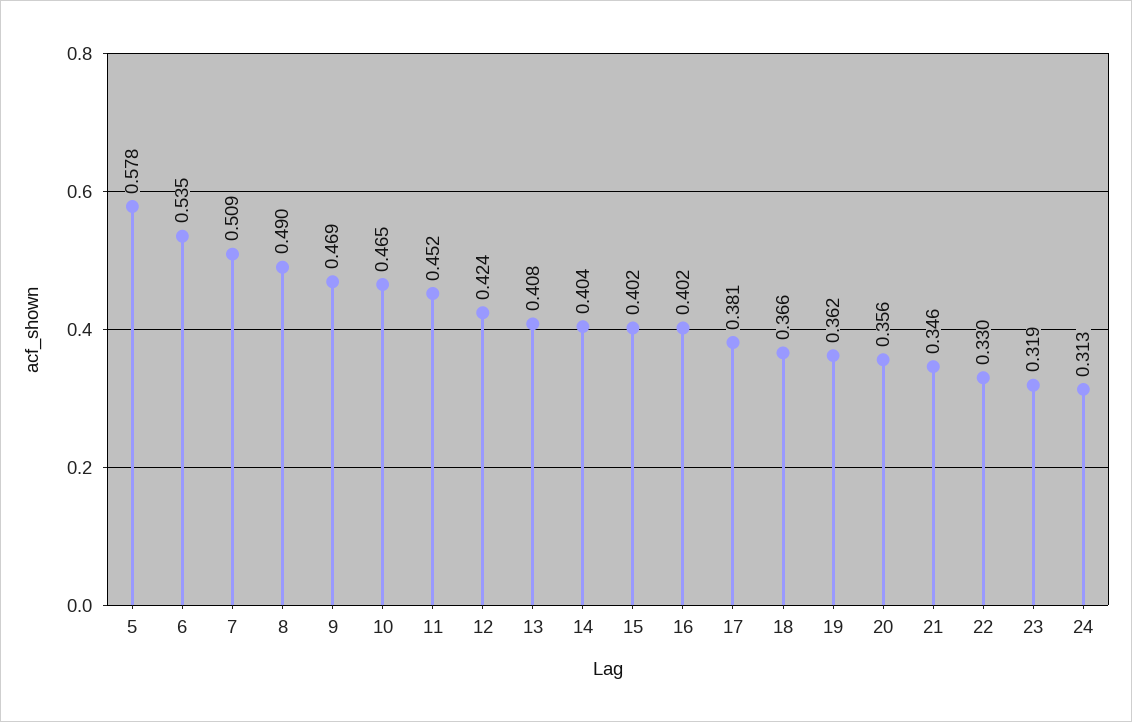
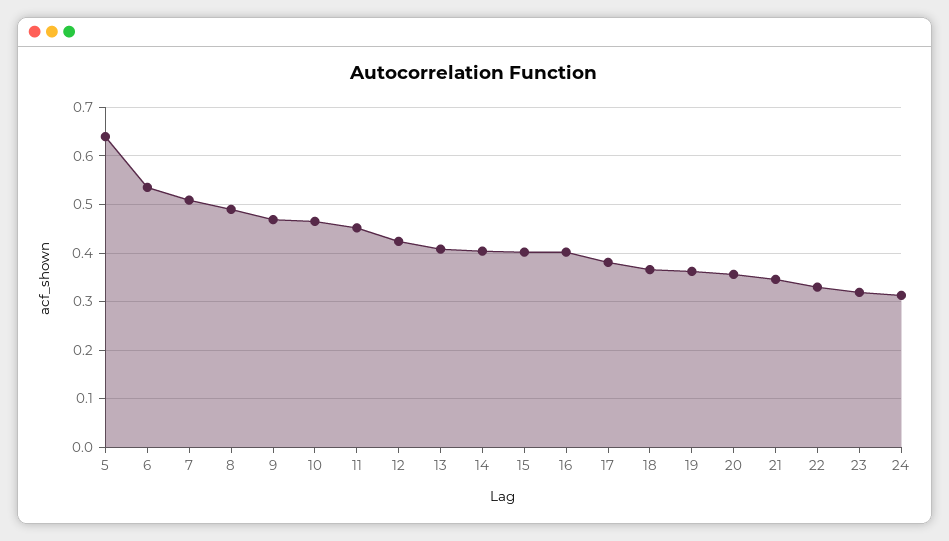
  {
-   "5": 0.578,
+   "5": 0.64,
    "6": 0.535,
    "7": 0.509,
    "8": 0.49,
    "9": 0.469,
    "10": 0.465,
    "11": 0.452,
    "12": 0.424,
    "13": 0.408,
    "14": 0.404,
    "15": 0.402,
    "16": 0.402,
    "17": 0.381,
    "18": 0.366,
    "19": 0.362,
    "20": 0.356,
    "21": 0.346,
    "22": 0.33,
    "23": 0.319,
    "24": 0.313
  }

